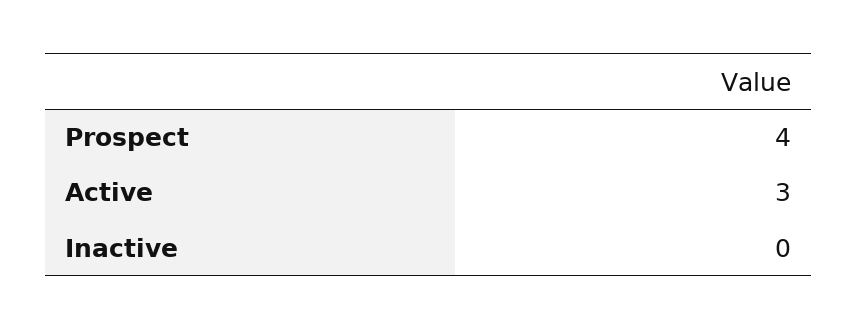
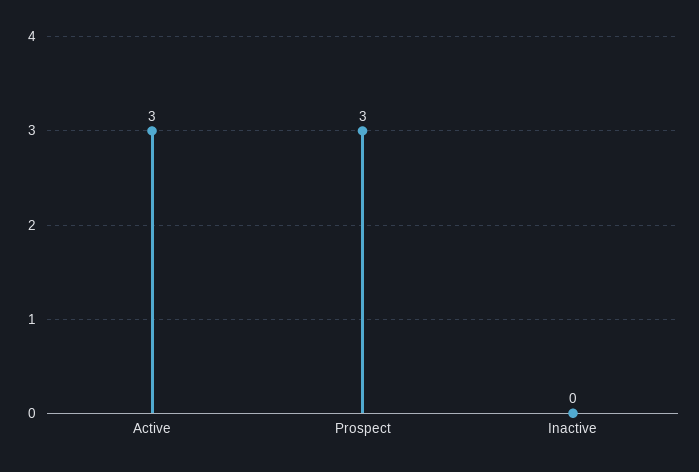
  {
-   "Prospect": 4,
+   "Prospect": 3,
    "Active": 3,
    "Inactive": 0
  }

